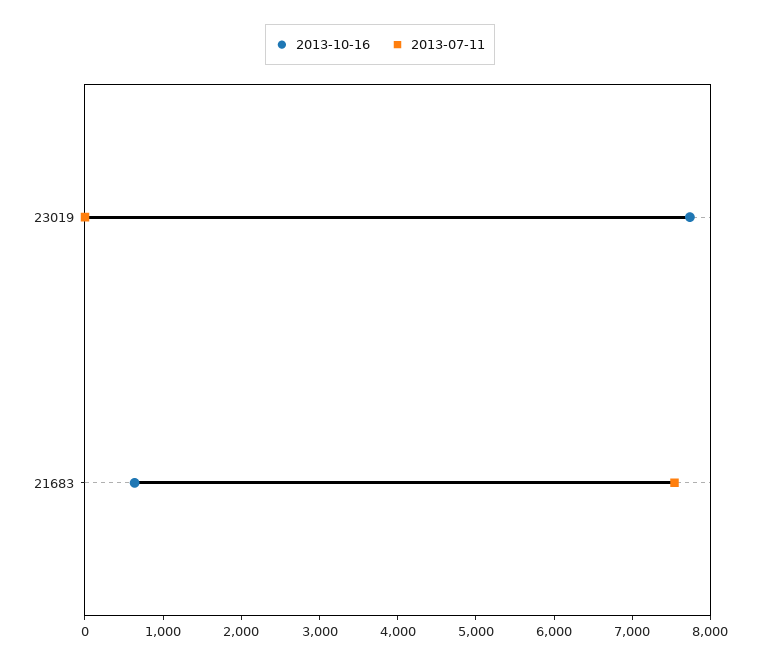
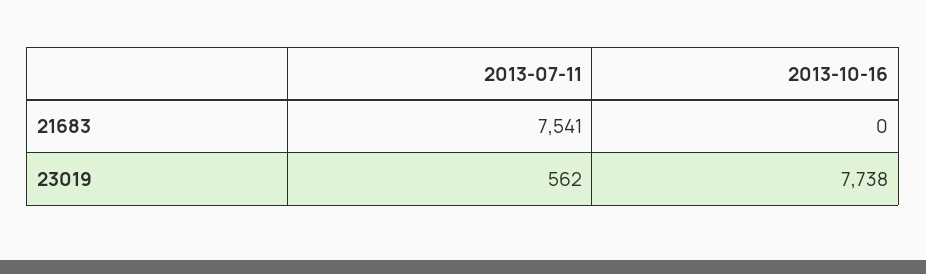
  {
    "2013-10-16": {
      "23019": 7738,
-     "21683": 600
+     "21683": 0
    },
    "2013-07-11": {
-     "23019": 0,
+     "23019": 562,
      "21683": 7541
    }
  }

